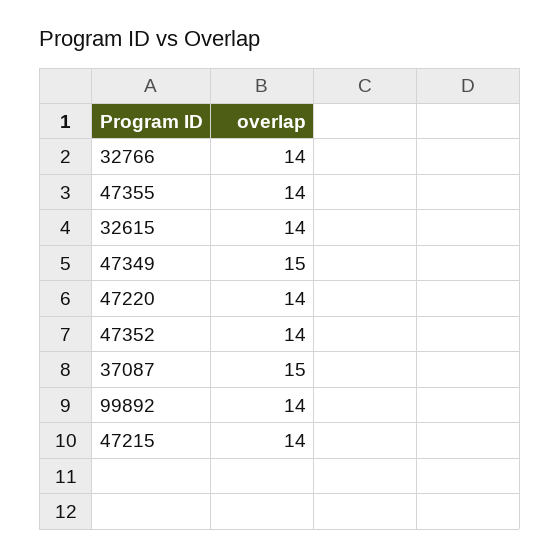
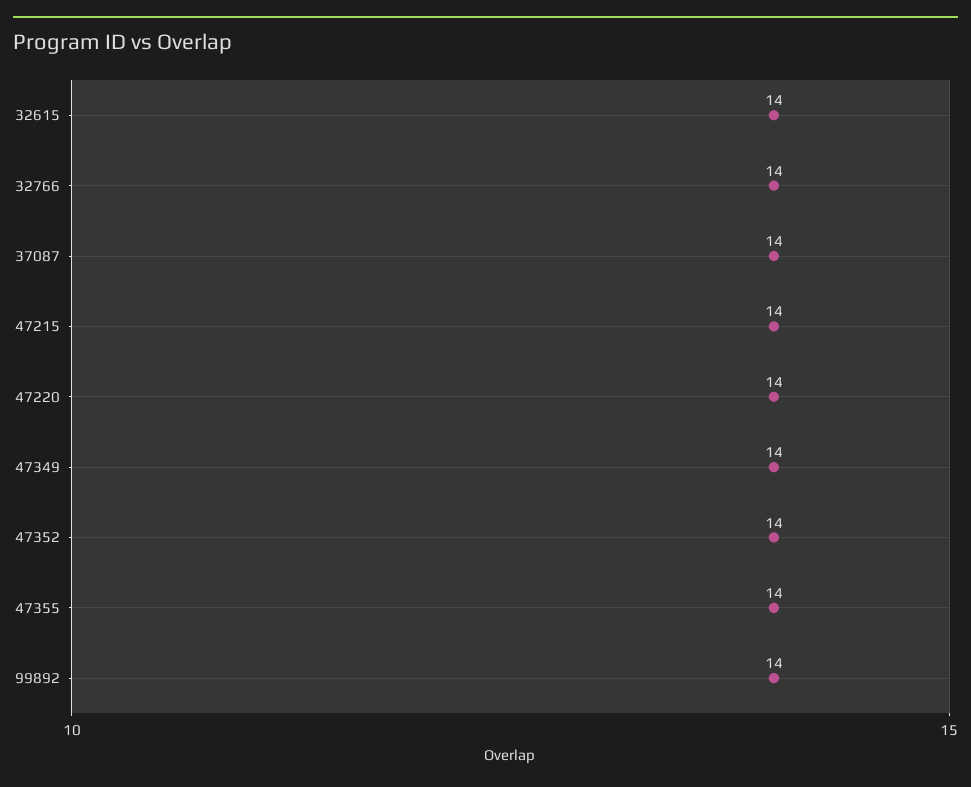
  {
    "32766": 14,
    "47355": 14,
    "32615": 14,
-   "47349": 15,
+   "47349": 14,
    "47220": 14,
    "47352": 14,
-   "37087": 15,
+   "37087": 14,
    "99892": 14,
    "47215": 14
  }

